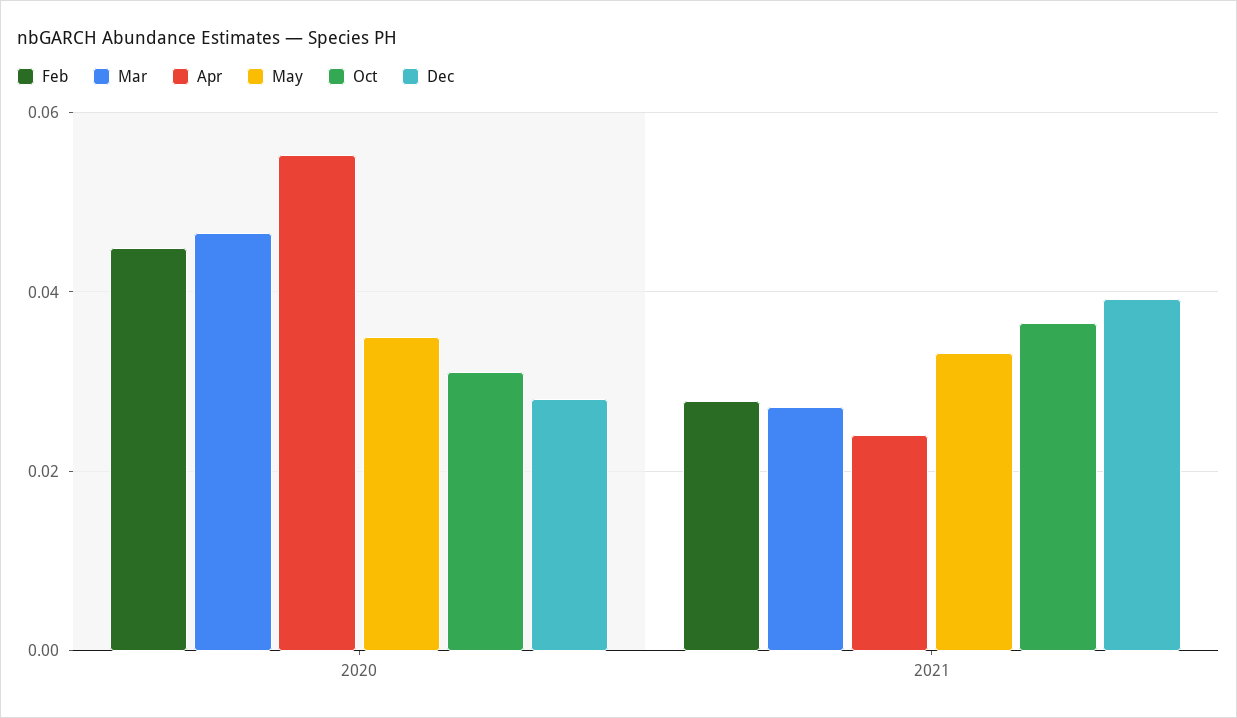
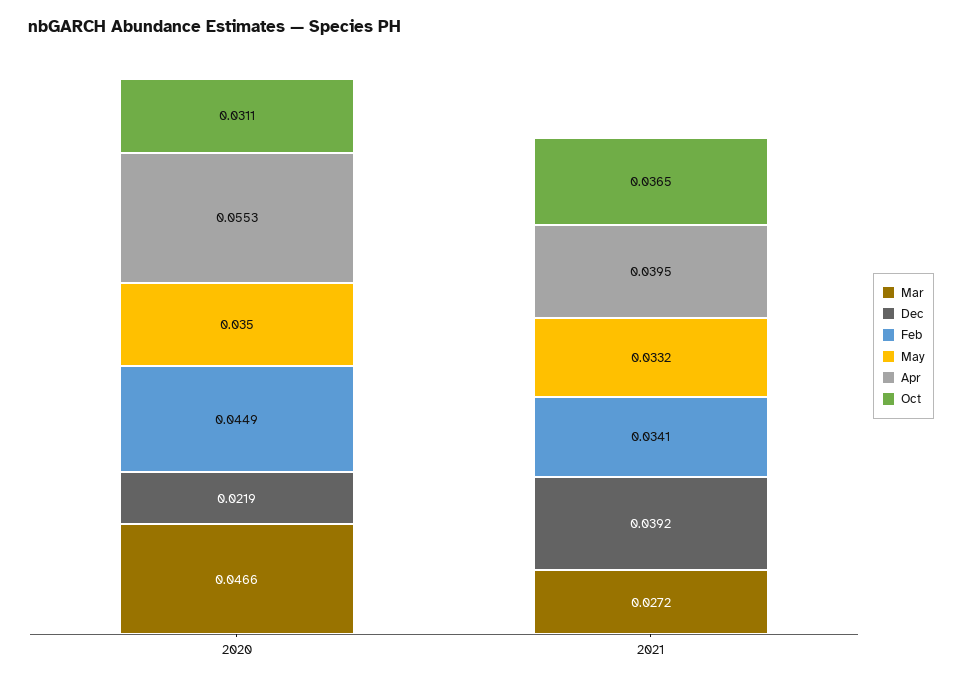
  {
    "Feb": {
      "2020": 0.0449,
-     "2021": 0.028
+     "2021": 0.0341
    },
    "Mar": {
      "2020": 0.0466,
      "2021": 0.0272
    },
    "Apr": {
      "2020": 0.0553,
-     "2021": 0.024
+     "2021": 0.0395
    },
    "May": {
      "2020": 0.035,
      "2021": 0.0332
    },
    "Oct": {
      "2020": 0.0311,
      "2021": 0.0365
    },
    "Dec": {
-     "2020": 0.028,
+     "2020": 0.0219,
      "2021": 0.0392
    }
  }

